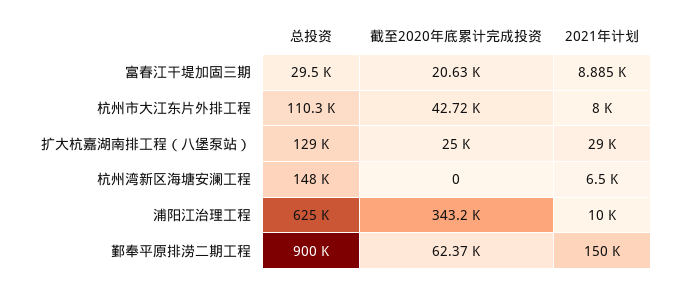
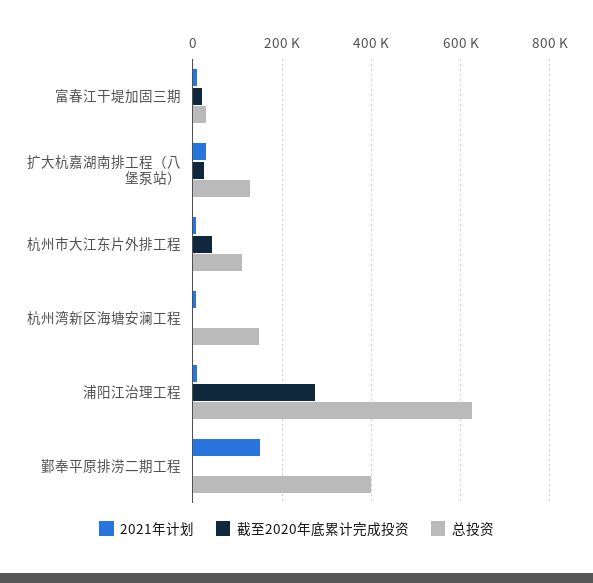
  {
    "总投资": {
      "富春江干堤加固三期": 29500,
      "杭州市大江东片外排工程": 110300,
      "扩大杭嘉湖南排工程（八堡泵站）": 129000,
      "杭州湾新区海塘安澜工程": 148000,
      "浦阳江治理工程": 625000,
-     "鄞奉平原排涝二期工程": 900000
+     "鄞奉平原排涝二期工程": 400000
    },
    "截至2020年底累计完成投资": {
      "富春江干堤加固三期": 20630,
      "杭州市大江东片外排工程": 42720,
      "扩大杭嘉湖南排工程（八堡泵站）": 25000,
      "杭州湾新区海塘安澜工程": 0,
-     "浦阳江治理工程": 343200,
+     "浦阳江治理工程": 280000,
-     "鄞奉平原排涝二期工程": 62370
+     "鄞奉平原排涝二期工程": 0
    },
    "2021年计划": {
      "富春江干堤加固三期": 8885,
      "杭州市大江东片外排工程": 8000,
      "扩大杭嘉湖南排工程（八堡泵站）": 29000,
      "杭州湾新区海塘安澜工程": 6500,
      "浦阳江治理工程": 10000,
      "鄞奉平原排涝二期工程": 150000
    }
  }

